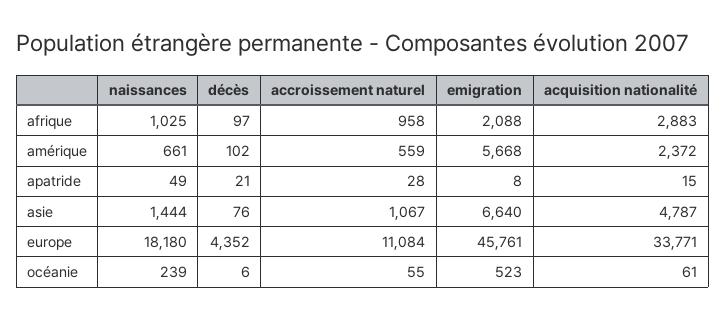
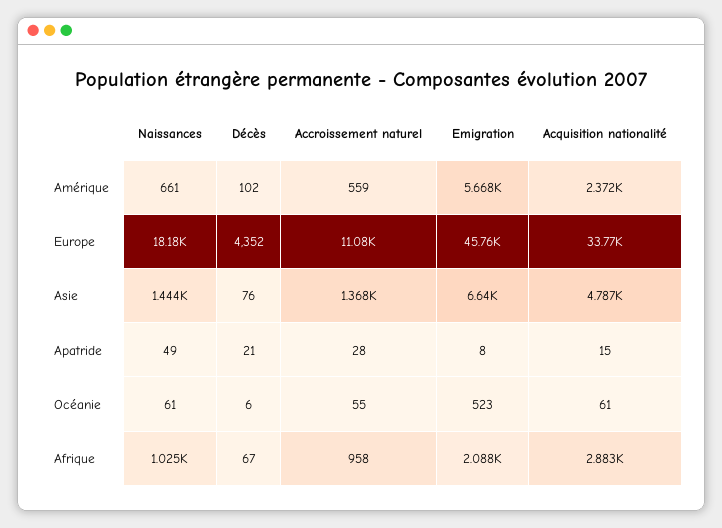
  {
    "naissances": {
      "afrique": 1025,
      "amérique": 661,
      "apatride": 49,
      "asie": 1444,
      "europe": 18180,
-     "océanie": 239
+     "océanie": 61
    },
    "décès": {
-     "afrique": 97,
+     "afrique": 67,
      "amérique": 102,
      "apatride": 21,
      "asie": 76,
      "europe": 4352,
      "océanie": 6
    },
    "accroissement naturel": {
      "afrique": 958,
      "amérique": 559,
      "apatride": 28,
-     "asie": 1067,
+     "asie": 1368,
      "europe": 11084,
      "océanie": 55
    },
    "emigration": {
      "afrique": 2088,
      "amérique": 5668,
      "apatride": 8,
      "asie": 6640,
      "europe": 45761,
      "océanie": 523
    },
    "acquisition nationalité": {
      "afrique": 2883,
      "amérique": 2372,
      "apatride": 15,
      "asie": 4787,
      "europe": 33771,
      "océanie": 61
    }
  }

